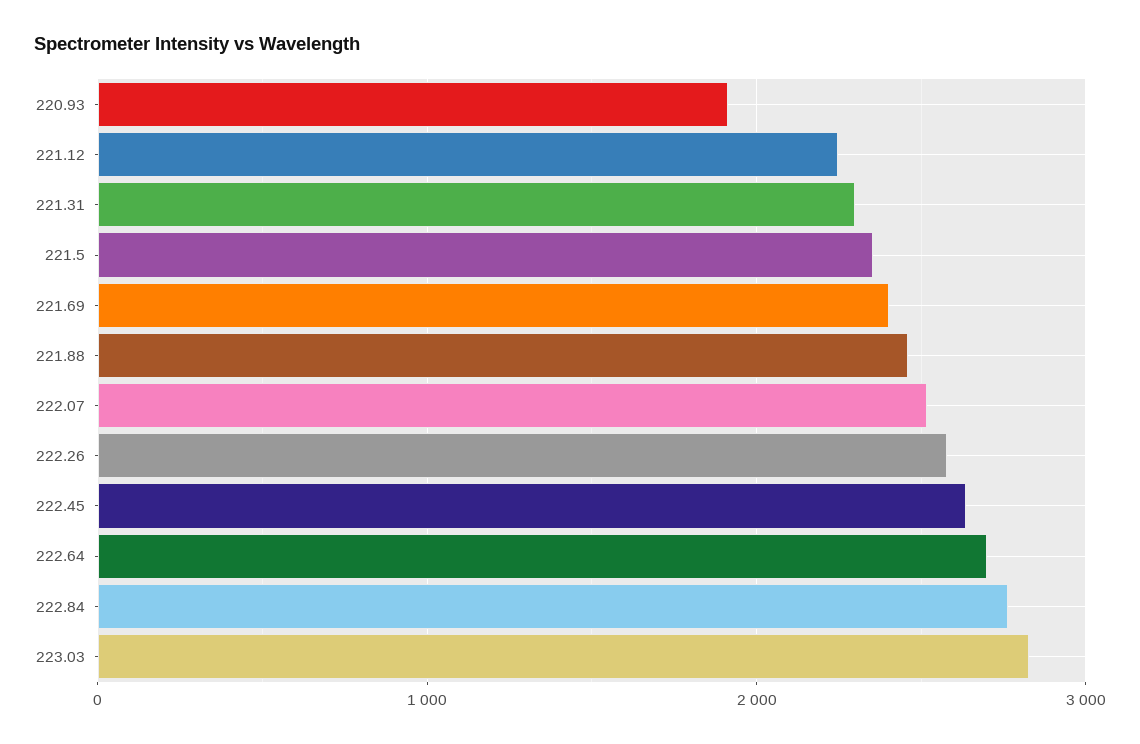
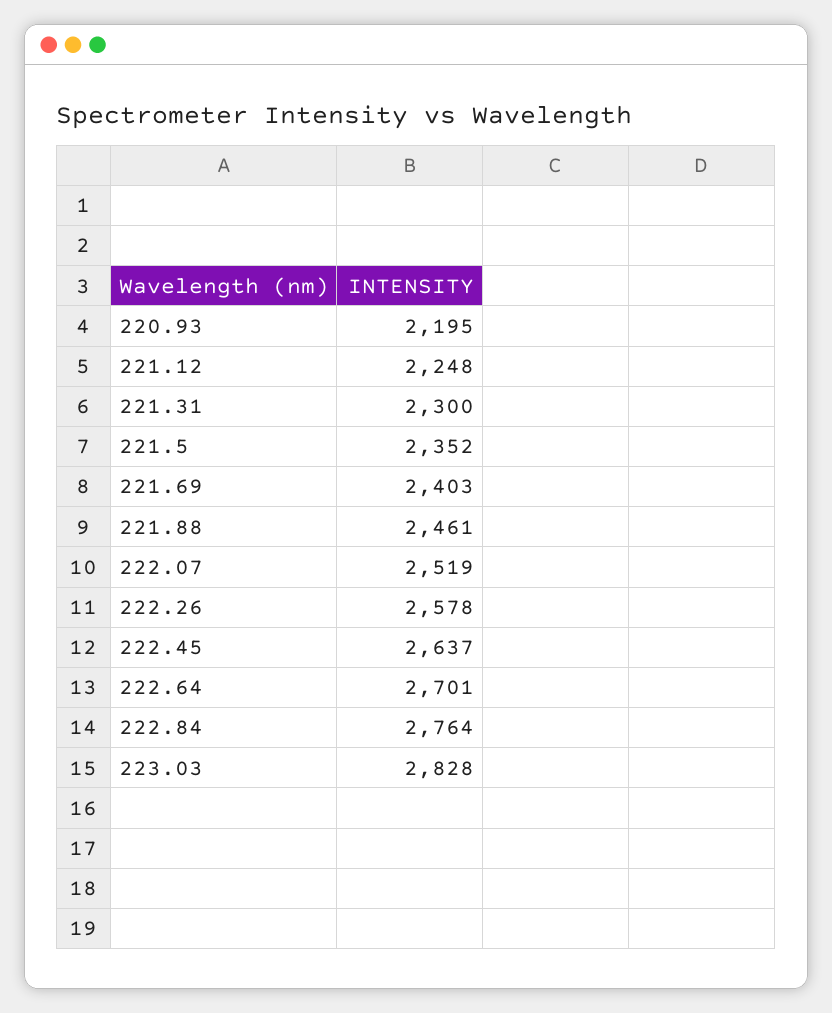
  {
-   "220.93": 1900,
+   "220.93": 2195,
    "221.12": 2248,
    "221.31": 2300,
    "221.5": 2352,
    "221.69": 2403,
    "221.88": 2461,
    "222.07": 2519,
    "222.26": 2578,
    "222.45": 2637,
    "222.64": 2701,
    "222.84": 2764,
    "223.03": 2828
  }

